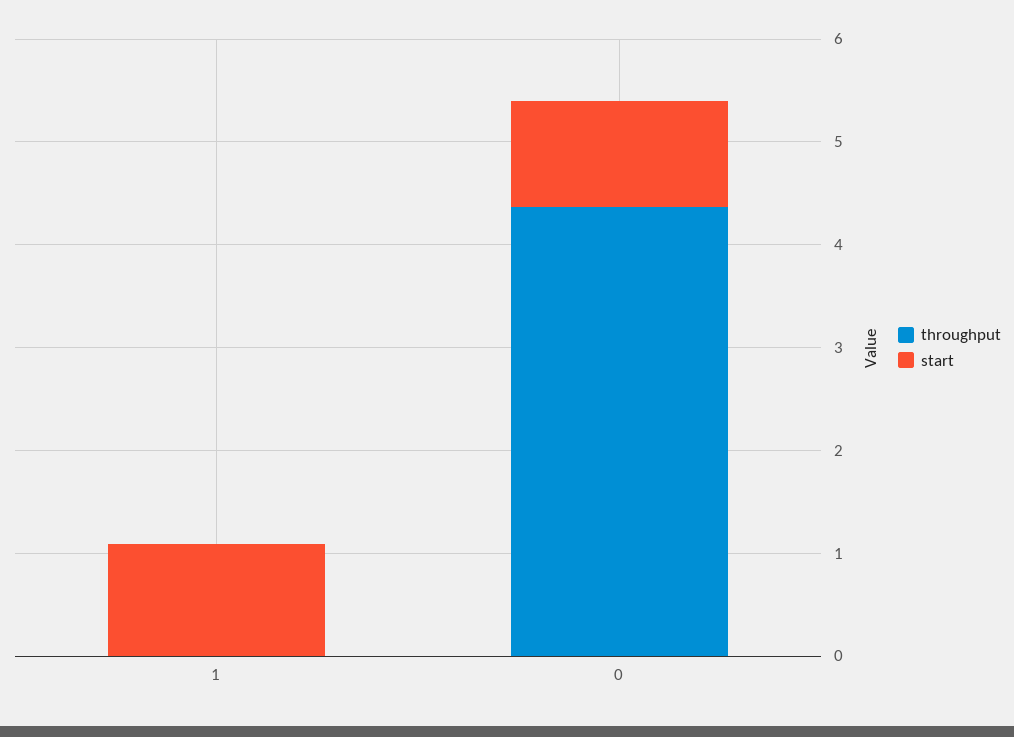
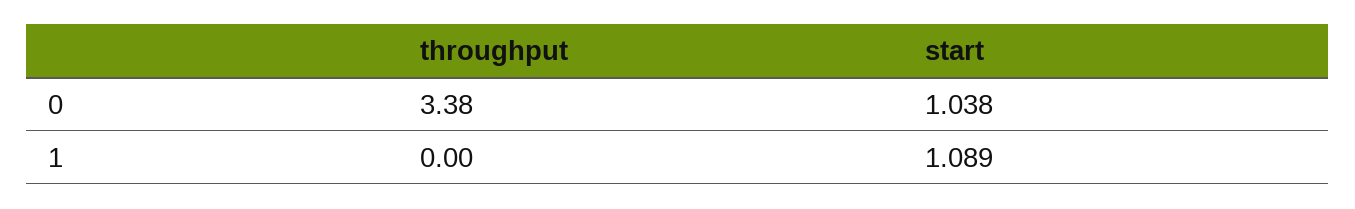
  {
    "throughput": {
      "1": 0,
-     "0": 4.4
+     "0": 3.38
    },
    "start": {
      "1": 1.089,
      "0": 1.038
    }
  }

